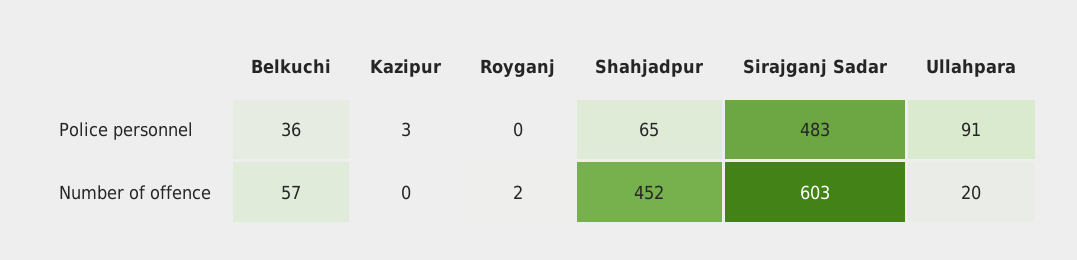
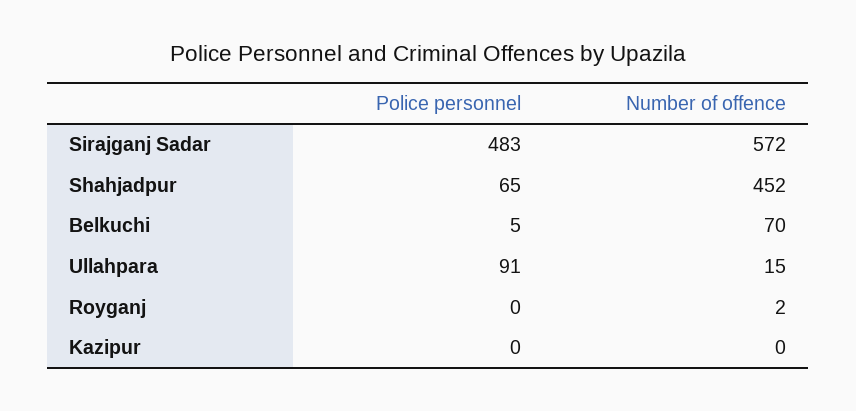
  {
    "Belkuchi": {
-     "Police personnel": 36,
+     "Police personnel": 5,
-     "Number of offence": 57
+     "Number of offence": 70
    },
    "Kazipur": {
-     "Police personnel": 3,
+     "Police personnel": 0,
      "Number of offence": 0
    },
    "Royganj": {
      "Police personnel": 0,
      "Number of offence": 2
    },
    "Shahjadpur": {
      "Police personnel": 65,
      "Number of offence": 452
    },
    "Sirajganj Sadar": {
      "Police personnel": 483,
-     "Number of offence": 603
+     "Number of offence": 572
    },
    "Ullahpara": {
      "Police personnel": 91,
-     "Number of offence": 20
+     "Number of offence": 15
    }
  }

